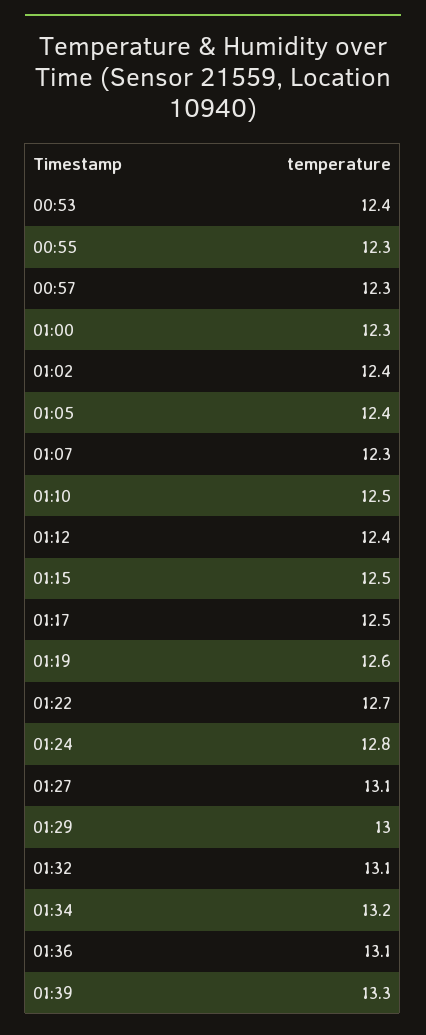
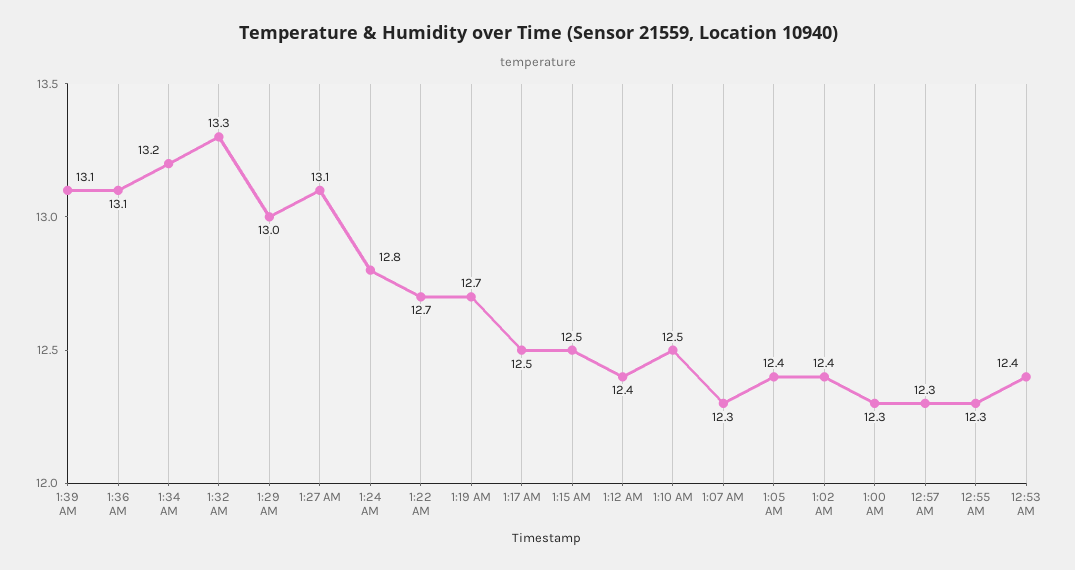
  {
    "00:53": 12.4,
    "00:55": 12.3,
    "00:57": 12.3,
    "01:00": 12.3,
    "01:02": 12.4,
    "01:05": 12.4,
    "01:07": 12.3,
    "01:10": 12.5,
    "01:12": 12.4,
    "01:15": 12.5,
    "01:17": 12.5,
-   "01:19": 12.6,
+   "01:19": 12.7,
    "01:22": 12.7,
    "01:24": 12.8,
    "01:27": 13.1,
    "01:29": 13,
-   "01:32": 13.1,
+   "01:32": 13.3,
    "01:34": 13.2,
    "01:36": 13.1,
-   "01:39": 13.3
+   "01:39": 13.1
  }

